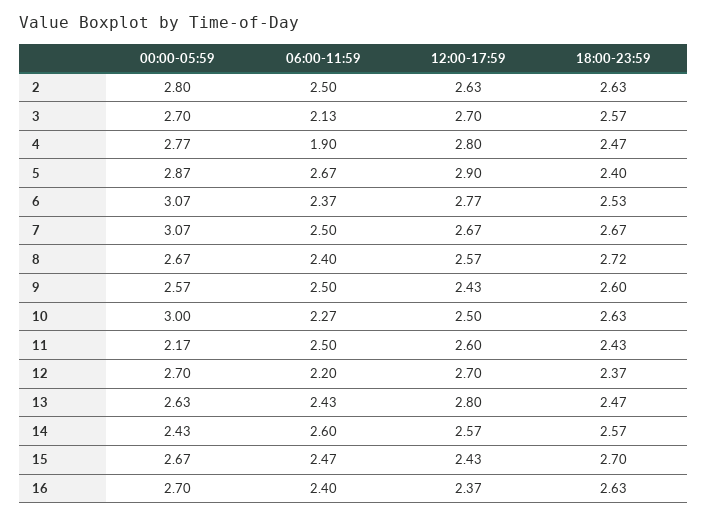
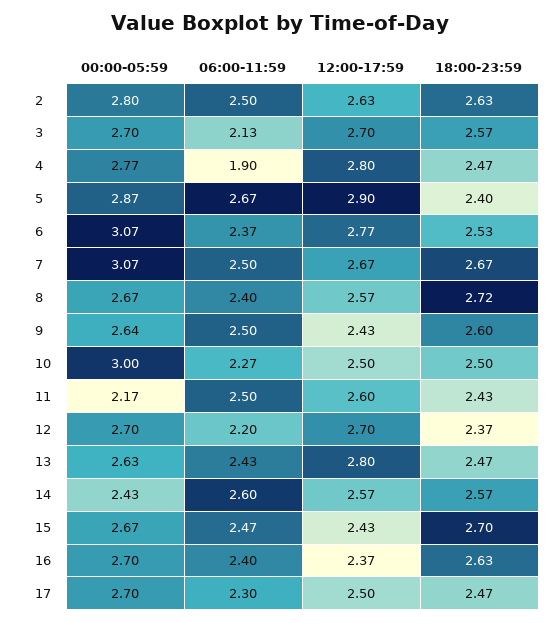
  {
    "00:00-05:59": {
      "2": 2.8,
      "3": 2.7,
      "4": 2.77,
      "5": 2.87,
      "6": 3.07,
      "7": 3.07,
      "8": 2.67,
-     "9": 2.57,
+     "9": 2.64,
      "10": 3,
      "11": 2.17,
      "12": 2.7,
      "13": 2.63,
      "14": 2.43,
      "15": 2.67,
-     "16": 2.7
+     "16": 2.7,
+     "17": 2.7
    },
    "06:00-11:59": {
      "2": 2.5,
      "3": 2.13,
      "4": 1.9,
      "5": 2.67,
      "6": 2.37,
      "7": 2.5,
      "8": 2.4,
      "9": 2.5,
      "10": 2.27,
      "11": 2.5,
      "12": 2.2,
      "13": 2.43,
      "14": 2.6,
      "15": 2.47,
-     "16": 2.4
+     "16": 2.4,
+     "17": 2.3
    },
    "12:00-17:59": {
      "2": 2.63,
      "3": 2.7,
      "4": 2.8,
      "5": 2.9,
      "6": 2.77,
      "7": 2.67,
      "8": 2.57,
      "9": 2.43,
      "10": 2.5,
      "11": 2.6,
      "12": 2.7,
      "13": 2.8,
      "14": 2.57,
      "15": 2.43,
-     "16": 2.37
+     "16": 2.37,
+     "17": 2.5
    },
    "18:00-23:59": {
      "2": 2.63,
      "3": 2.57,
      "4": 2.47,
      "5": 2.4,
      "6": 2.53,
      "7": 2.67,
      "8": 2.72,
      "9": 2.6,
-     "10": 2.63,
+     "10": 2.5,
      "11": 2.43,
      "12": 2.37,
      "13": 2.47,
      "14": 2.57,
      "15": 2.7,
-     "16": 2.63
+     "16": 2.63,
+     "17": 2.47
    }
  }

